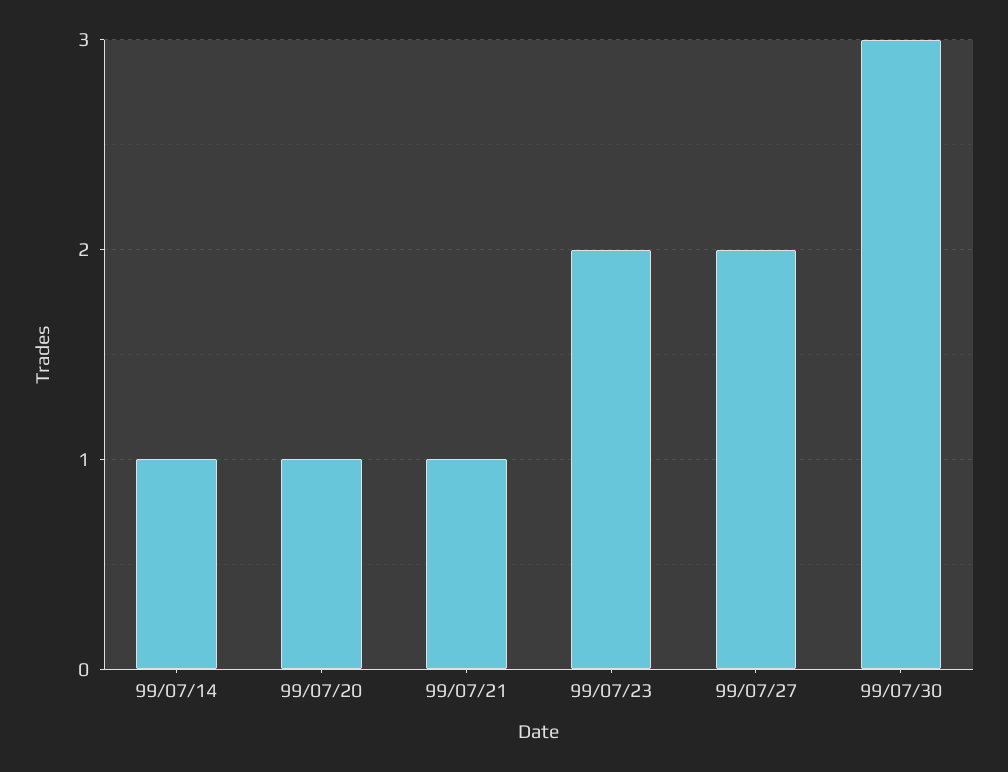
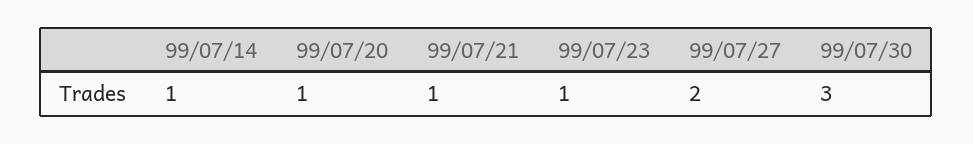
  {
    "99/07/14": 1,
    "99/07/20": 1,
    "99/07/21": 1,
-   "99/07/23": 2,
+   "99/07/23": 1,
    "99/07/27": 2,
    "99/07/30": 3
  }

